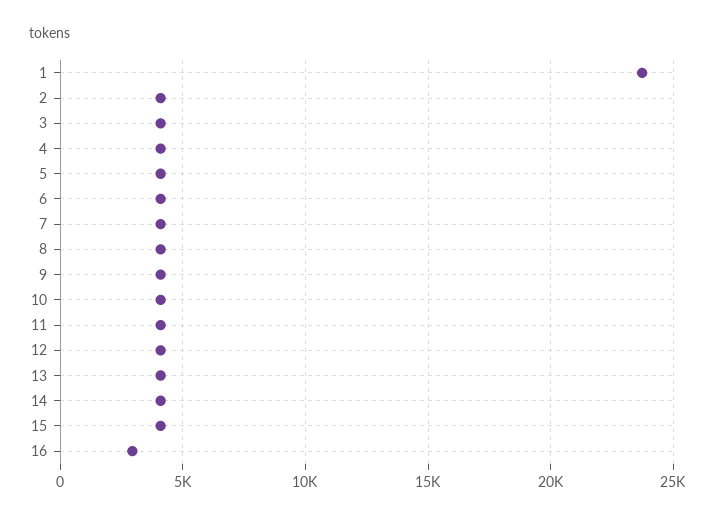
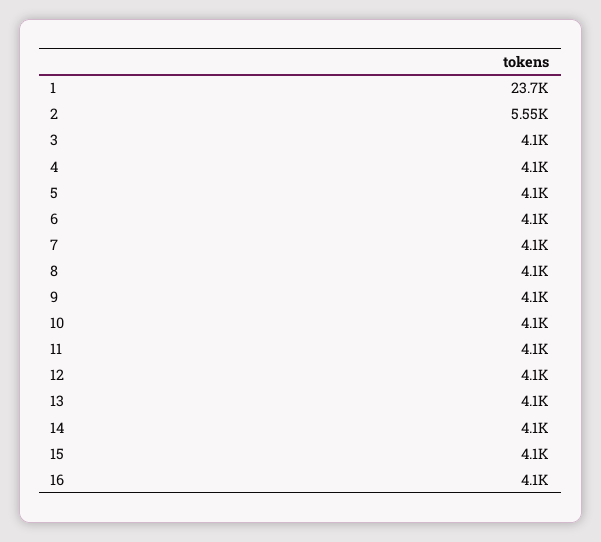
  {
    "1": 23700,
-   "2": 4000,
+   "2": 5550,
    "3": 4100,
    "4": 4100,
    "5": 4100,
    "6": 4100,
    "7": 4100,
    "8": 4100,
    "9": 4100,
    "10": 4100,
    "11": 4100,
    "12": 4100,
    "13": 4100,
    "14": 4100,
    "15": 4100,
-   "16": 3000
+   "16": 4100
  }

